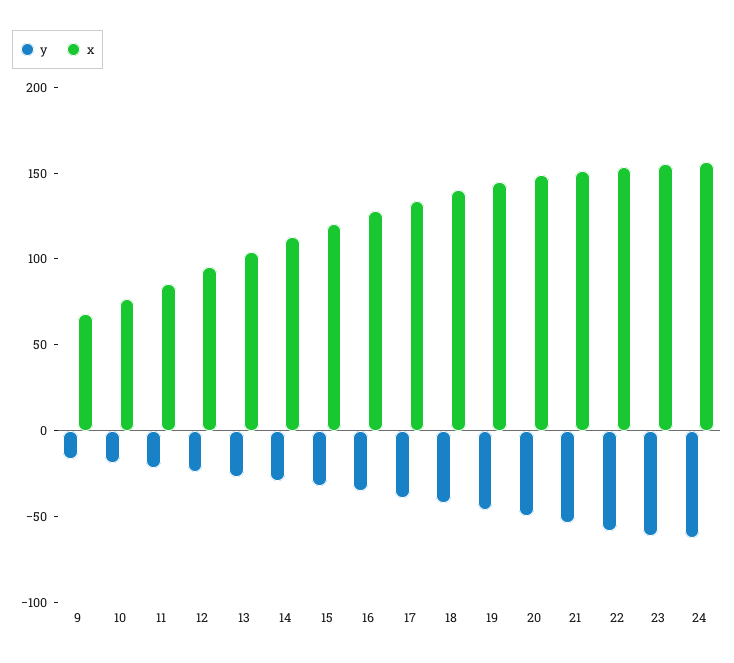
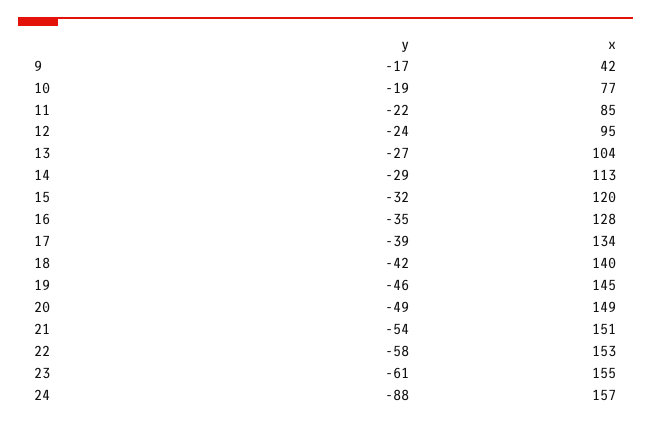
  {
    "y": {
      "9": -17,
      "10": -19,
      "11": -22,
      "12": -24,
      "13": -27,
      "14": -29,
      "15": -32,
      "16": -35,
      "17": -39,
      "18": -42,
      "19": -46,
      "20": -49,
      "21": -54,
      "22": -58,
      "23": -61,
-     "24": -60
+     "24": -88
    },
    "x": {
-     "9": 70,
+     "9": 42,
      "10": 77,
      "11": 85,
      "12": 95,
      "13": 104,
      "14": 113,
      "15": 120,
      "16": 128,
      "17": 134,
      "18": 140,
      "19": 145,
      "20": 149,
      "21": 151,
      "22": 153,
      "23": 155,
      "24": 157
    }
  }

